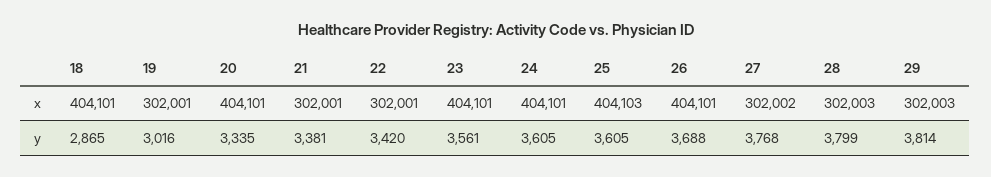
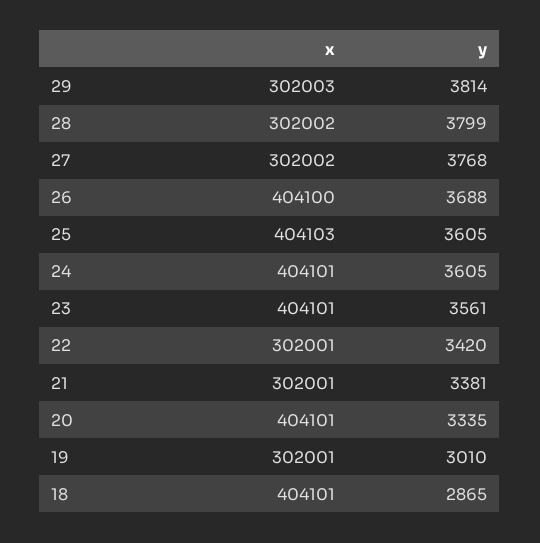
  {
    "18": {
      "x": 404101,
      "y": 2865
    },
    "19": {
      "x": 302001,
-     "y": 3016
+     "y": 3010
    },
    "20": {
      "x": 404101,
      "y": 3335
    },
    "21": {
      "x": 302001,
      "y": 3381
    },
    "22": {
      "x": 302001,
      "y": 3420
    },
    "23": {
      "x": 404101,
      "y": 3561
    },
    "24": {
      "x": 404101,
      "y": 3605
    },
    "25": {
      "x": 404103,
      "y": 3605
    },
    "26": {
-     "x": 404101,
+     "x": 404100,
      "y": 3688
    },
    "27": {
      "x": 302002,
      "y": 3768
    },
    "28": {
-     "x": 302003,
+     "x": 302002,
      "y": 3799
    },
    "29": {
      "x": 302003,
      "y": 3814
    }
  }

